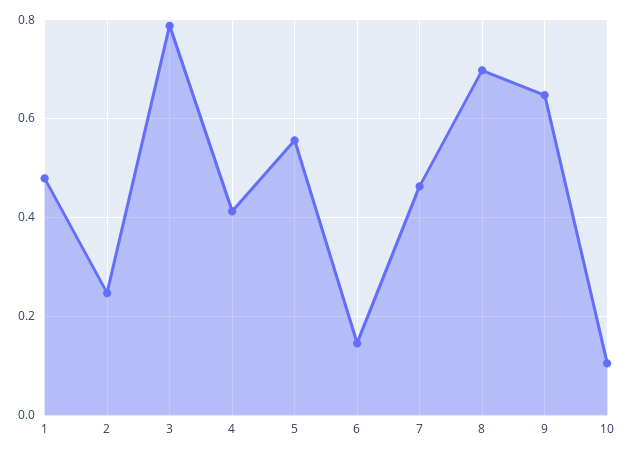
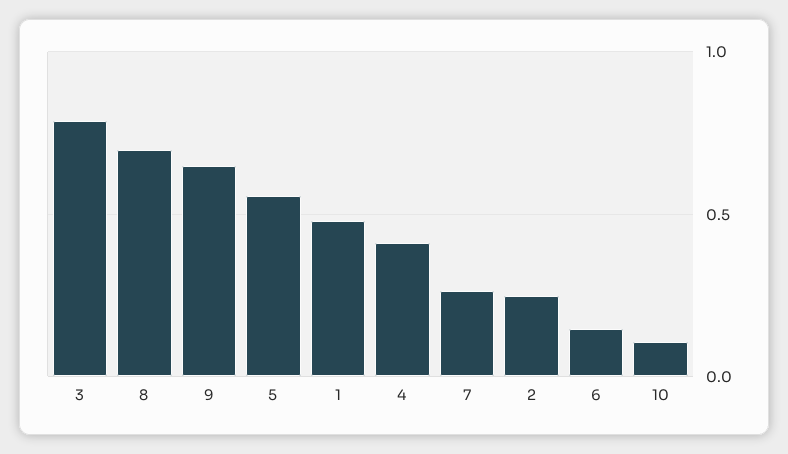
  {
    "1": 0.48,
    "2": 0.24,
    "3": 0.78,
    "4": 0.42,
    "5": 0.56,
    "6": 0.14,
-   "7": 0.46,
+   "7": 0.25,
    "8": 0.7,
    "9": 0.64,
    "10": 0.1
  }

